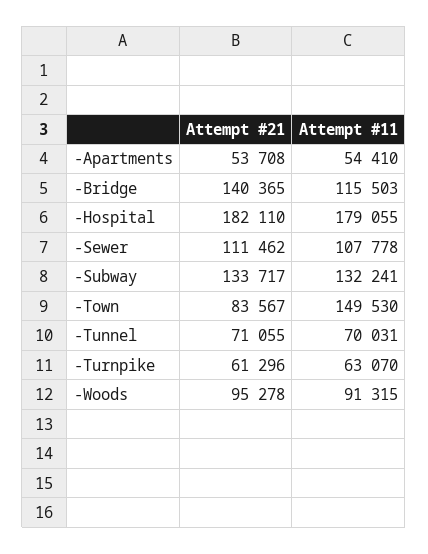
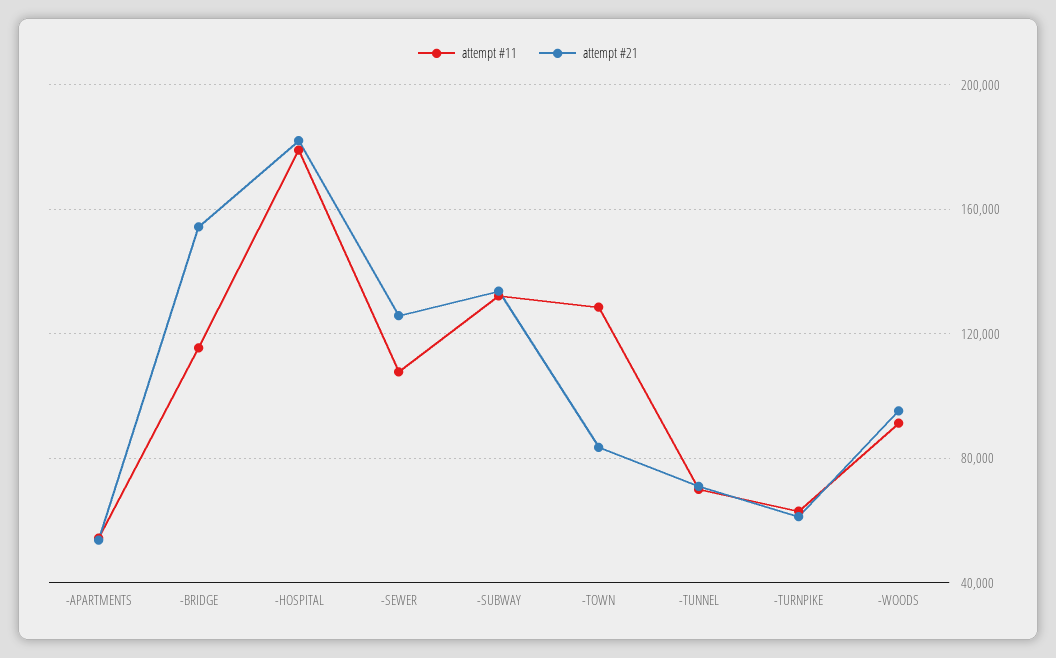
  {
    "Attempt #21": {
      "-Apartments": 53708,
-     "-Bridge": 140365,
+     "-Bridge": 155000,
      "-Hospital": 182110,
-     "-Sewer": 111462,
+     "-Sewer": 125000,
      "-Subway": 133717,
      "-Town": 83567,
      "-Tunnel": 71055,
      "-Turnpike": 61296,
      "-Woods": 95278
    },
    "Attempt #11": {
      "-Apartments": 54410,
      "-Bridge": 115503,
      "-Hospital": 179055,
      "-Sewer": 107778,
      "-Subway": 132241,
-     "-Town": 149530,
+     "-Town": 130000,
      "-Tunnel": 70031,
      "-Turnpike": 63070,
      "-Woods": 91315
    }
  }

